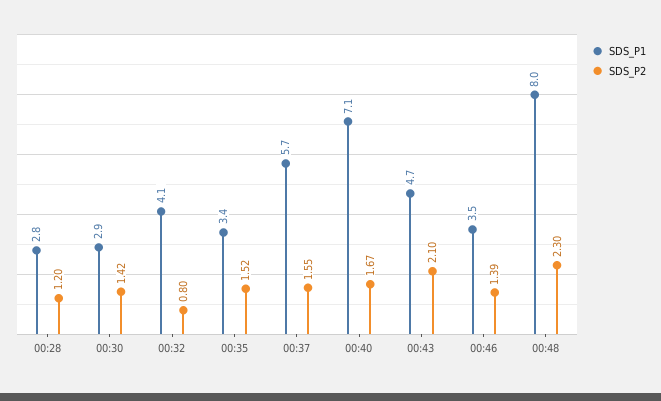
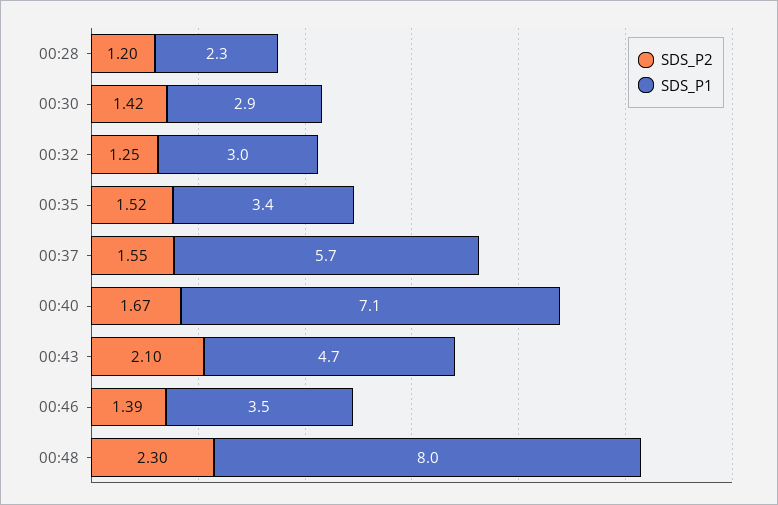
  {
    "SDS_P1": {
-     "00:28": 2.8,
+     "00:28": 2.3,
      "00:30": 2.9,
-     "00:32": 4.1,
+     "00:32": 3,
      "00:35": 3.4,
      "00:37": 5.7,
      "00:40": 7.1,
      "00:43": 4.7,
      "00:46": 3.5,
      "00:48": 8
    },
    "SDS_P2": {
      "00:28": 1.2,
      "00:30": 1.42,
-     "00:32": 0.8,
+     "00:32": 1.25,
      "00:35": 1.52,
      "00:37": 1.55,
      "00:40": 1.67,
      "00:43": 2.1,
      "00:46": 1.39,
      "00:48": 2.3
    }
  }

